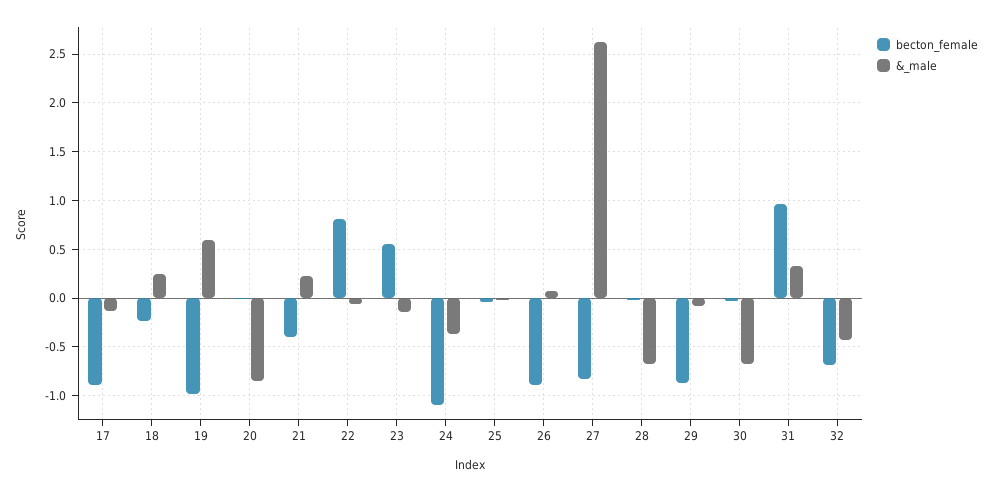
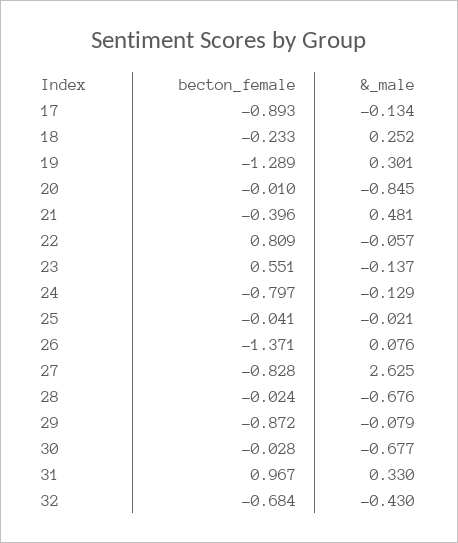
  {
    "becton_female": {
      "17": -0.893,
      "18": -0.233,
-     "19": -1,
+     "19": -1.289,
      "20": -0.01,
      "21": -0.396,
      "22": 0.809,
      "23": 0.551,
-     "24": -1.1,
+     "24": -0.797,
      "25": -0.041,
-     "26": -0.9,
+     "26": -1.371,
      "27": -0.828,
      "28": -0.024,
      "29": -0.872,
      "30": -0.028,
      "31": 0.967,
      "32": -0.684
    },
    "&_male": {
      "17": -0.134,
      "18": 0.252,
-     "19": 0.6,
+     "19": 0.301,
      "20": -0.845,
-     "21": 0.2,
+     "21": 0.481,
      "22": -0.057,
      "23": -0.137,
-     "24": -0.4,
+     "24": -0.129,
      "25": -0.021,
      "26": 0.076,
      "27": 2.625,
      "28": -0.676,
      "29": -0.079,
      "30": -0.677,
      "31": 0.33,
      "32": -0.43
    }
  }

